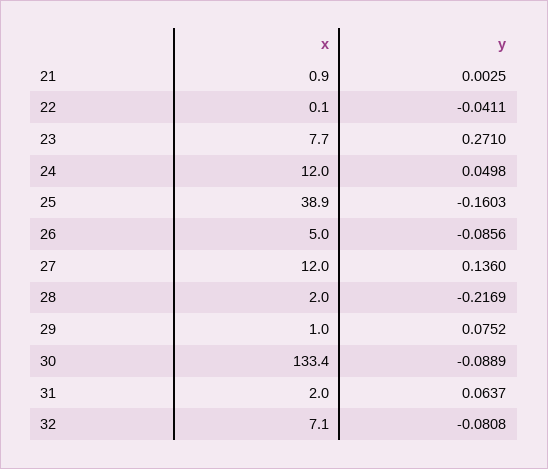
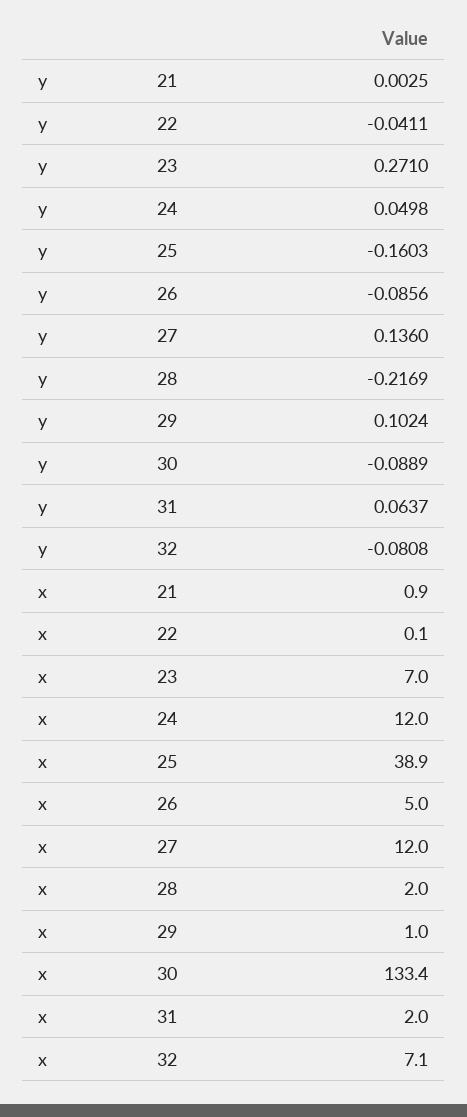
  {
    "x": {
      "21": 0.9,
      "22": 0.1,
-     "23": 7.7,
+     "23": 7,
      "24": 12,
      "25": 38.9,
      "26": 5,
      "27": 12,
      "28": 2,
      "29": 1,
      "30": 133.4,
      "31": 2,
      "32": 7.1
    },
    "y": {
      "21": 0.0025,
      "22": -0.0411,
      "23": 0.271,
      "24": 0.0498,
      "25": -0.1603,
      "26": -0.0856,
      "27": 0.136,
      "28": -0.2169,
-     "29": 0.0752,
+     "29": 0.1024,
      "30": -0.0889,
      "31": 0.0637,
      "32": -0.0808
    }
  }

